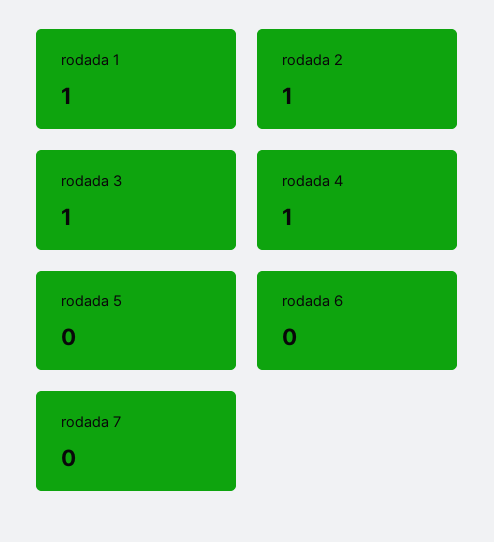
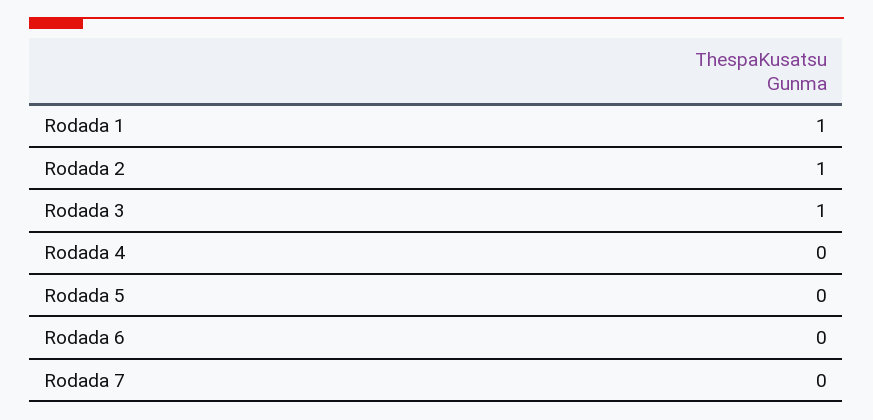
  {
    "rodada 1": 1,
    "rodada 2": 1,
    "rodada 3": 1,
-   "rodada 4": 1,
+   "rodada 4": 0,
    "rodada 5": 0,
    "rodada 6": 0,
    "rodada 7": 0
  }

